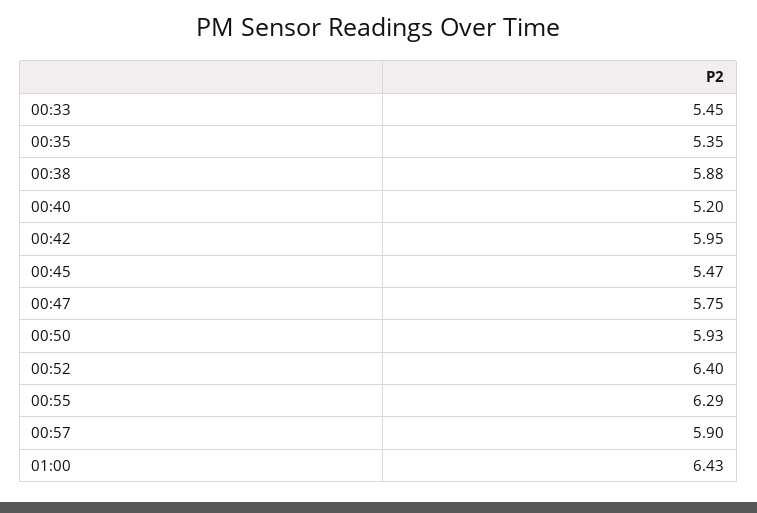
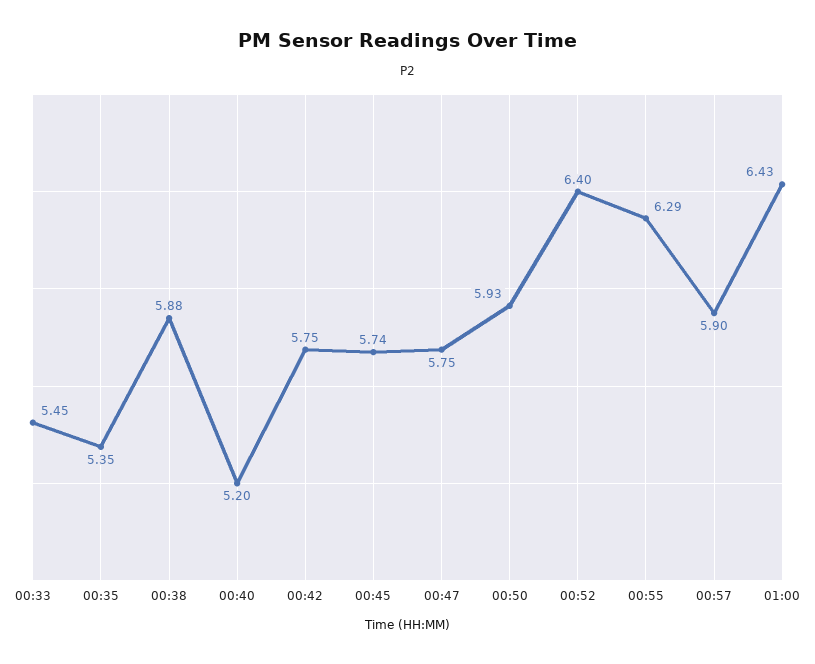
  {
    "00:33": 5.45,
    "00:35": 5.35,
    "00:38": 5.88,
    "00:40": 5.2,
-   "00:42": 5.95,
+   "00:42": 5.75,
-   "00:45": 5.47,
+   "00:45": 5.74,
    "00:47": 5.75,
    "00:50": 5.93,
    "00:52": 6.4,
    "00:55": 6.29,
    "00:57": 5.9,
    "01:00": 6.43
  }

